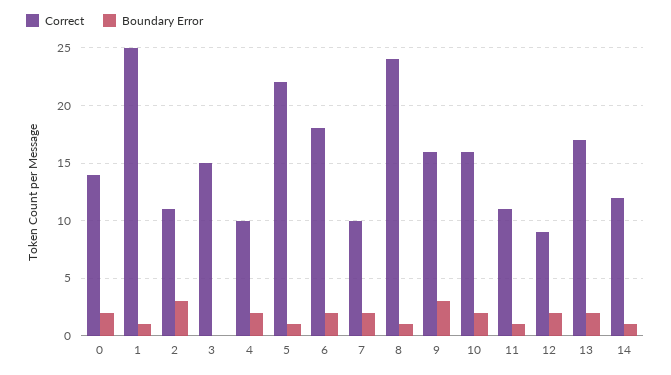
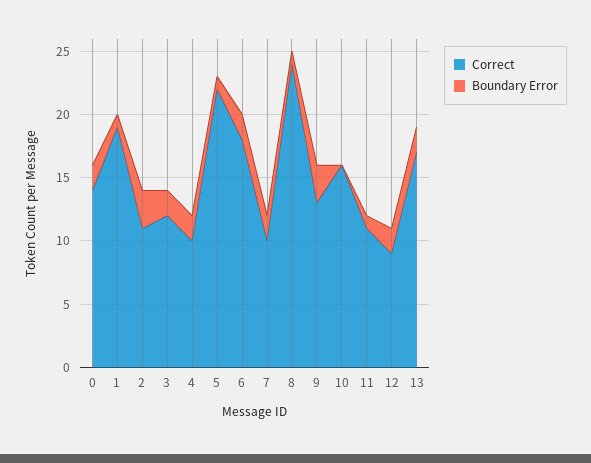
  {
    "Correct": {
      "0": 14,
-     "1": 25,
+     "1": 19,
      "2": 11,
-     "3": 15,
+     "3": 12,
      "4": 10,
      "5": 22,
      "6": 18,
      "7": 10,
      "8": 24,
-     "9": 16,
+     "9": 13,
      "10": 16,
      "11": 11,
      "12": 9,
-     "13": 17,
+     "13": 17
-     "14": 12
    },
    "Boundary Error": {
      "0": 2,
      "1": 1,
      "2": 3,
-     "3": 0,
+     "3": 2,
      "4": 2,
      "5": 1,
      "6": 2,
      "7": 2,
      "8": 1,
      "9": 3,
-     "10": 2,
+     "10": 0,
      "11": 1,
      "12": 2,
-     "13": 2,
+     "13": 2
-     "14": 1
    }
  }

